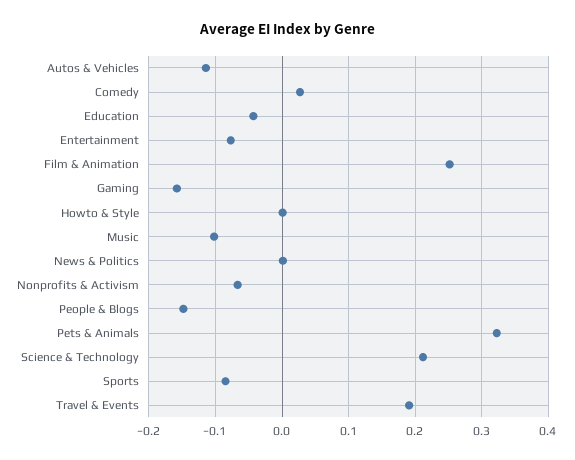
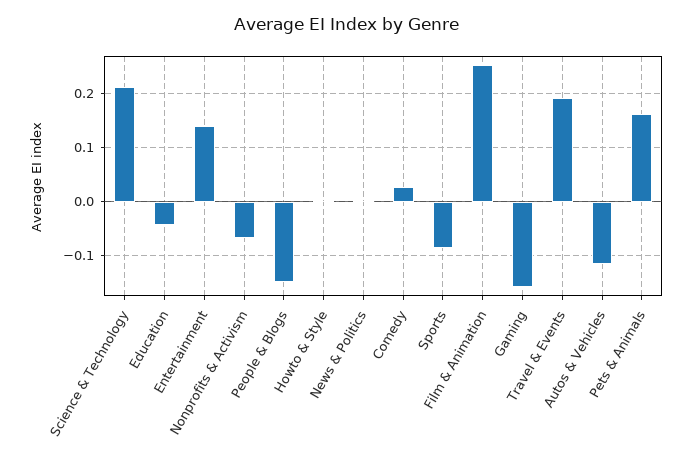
  {
    "Autos & Vehicles": -0.11,
    "Comedy": 0.03,
    "Education": -0.04,
-   "Entertainment": -0.08,
+   "Entertainment": 0.14,
    "Film & Animation": 0.25,
    "Gaming": -0.16,
    "Howto & Style": 0,
-   "Music": -0.1,
    "News & Politics": 0,
    "Nonprofits & Activism": -0.07,
    "People & Blogs": -0.15,
-   "Pets & Animals": 0.32,
+   "Pets & Animals": 0.16,
    "Science & Technology": 0.21,
    "Sports": -0.09,
    "Travel & Events": 0.19
  }

